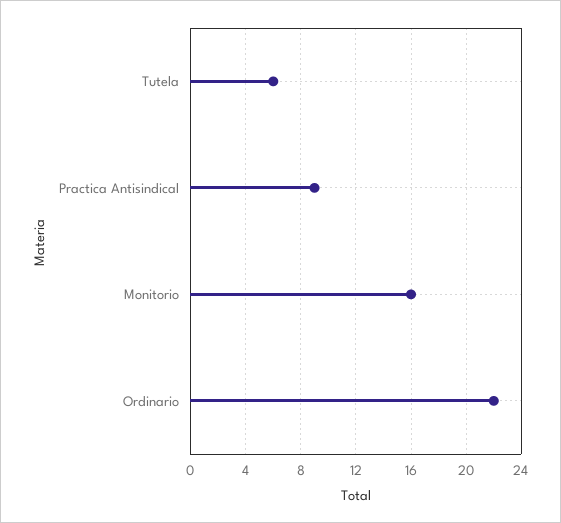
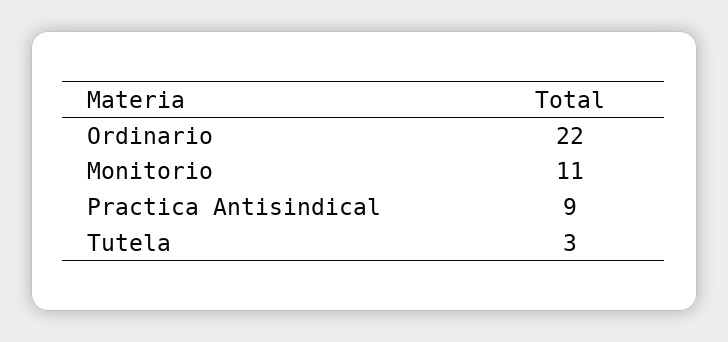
  {
-   "Tutela": 6,
+   "Tutela": 3,
    "Practica Antisindical": 9,
-   "Monitorio": 16,
+   "Monitorio": 11,
    "Ordinario": 22
  }

